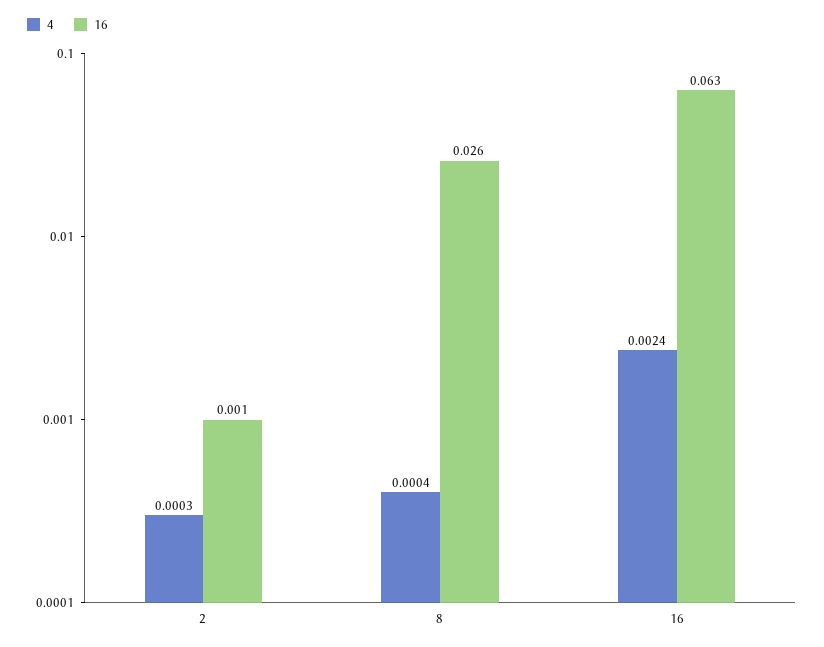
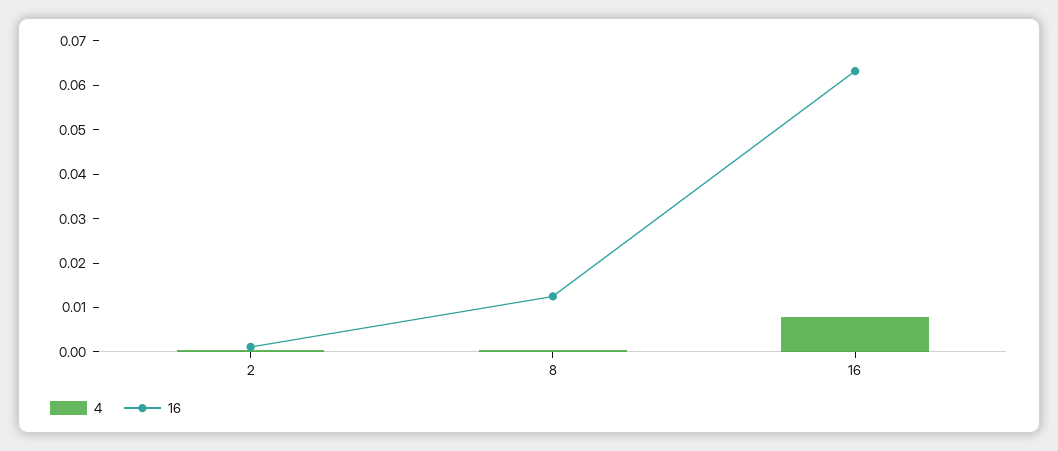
  {
    "4": {
      "2": 0.0003,
      "8": 0.0004,
-     "16": 0.0024
+     "16": 0.008
    },
    "16": {
      "2": 0.001,
-     "8": 0.026,
+     "8": 0.012,
      "16": 0.063
    }
  }

